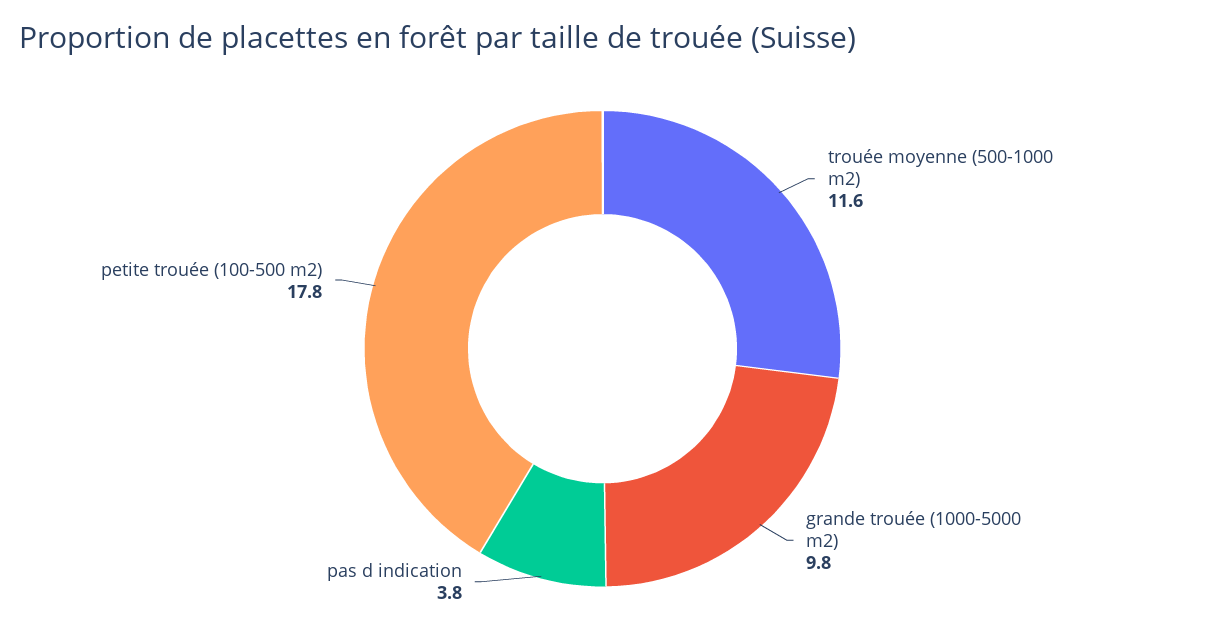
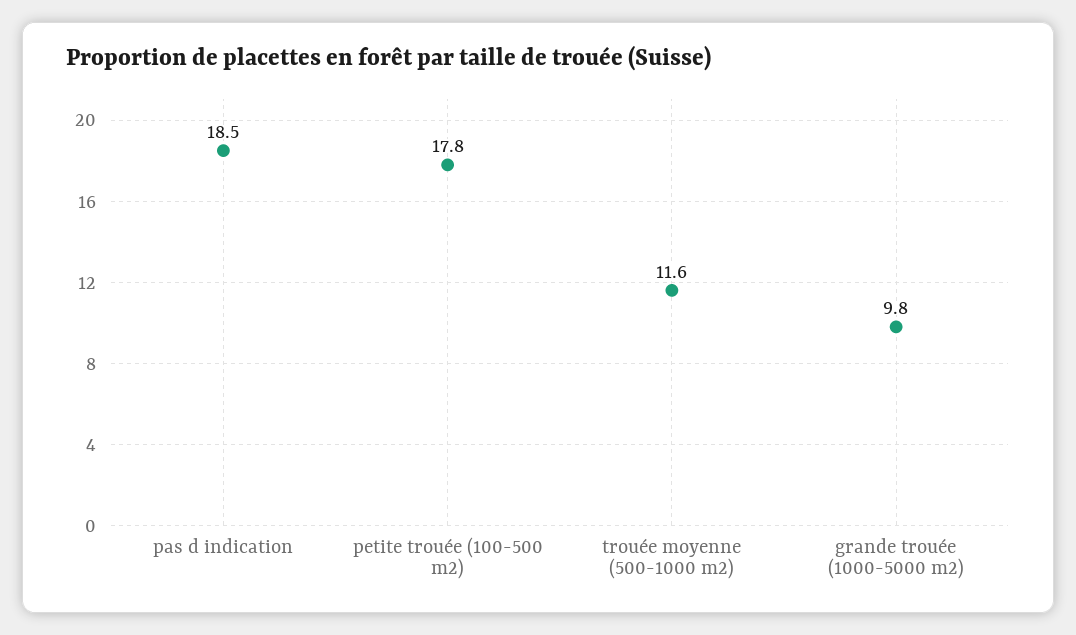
  {
    "trouée moyenne (500-1000 m2)": 11.6,
    "grande trouée (1000-5000 m2)": 9.8,
-   "pas d indication": 3.8,
+   "pas d indication": 18.5,
    "petite trouée (100-500 m2)": 17.8
  }

